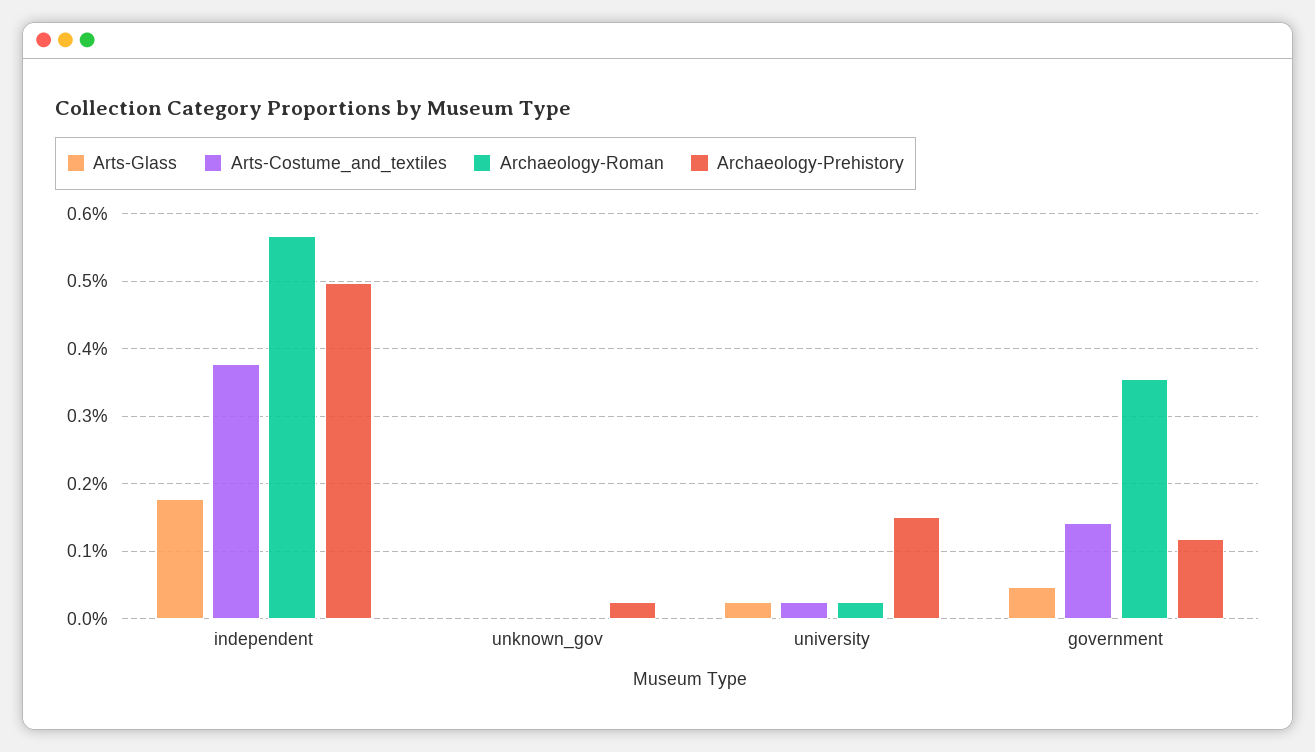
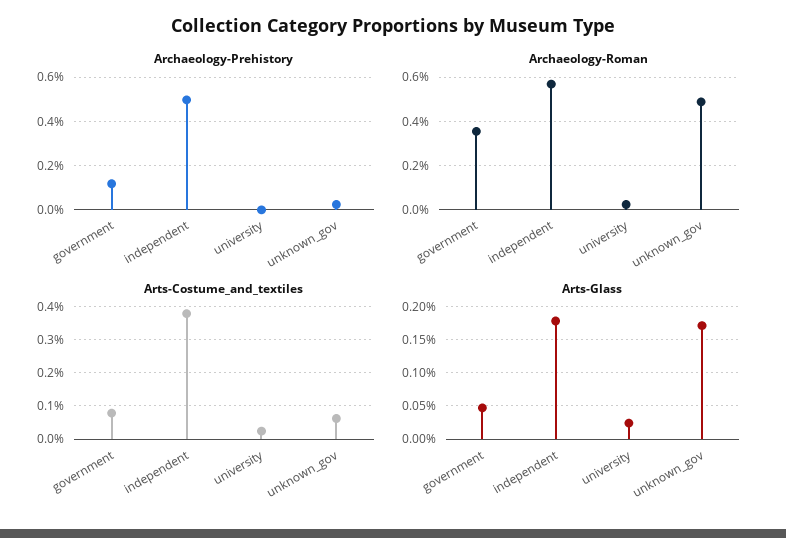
  {
    "Arts-Glass": {
      "independent": 0.18,
-     "unknown_gov": 0,
+     "unknown_gov": 0.17,
      "university": 0.02,
      "government": 0.05
    },
    "Arts-Costume_and_textiles": {
      "independent": 0.38,
-     "unknown_gov": 0,
+     "unknown_gov": 0.06,
      "university": 0.02,
-     "government": 0.14
+     "government": 0.08
    },
    "Archaeology-Roman": {
      "independent": 0.57,
-     "unknown_gov": 0,
+     "unknown_gov": 0.5,
      "university": 0.02,
      "government": 0.36
    },
    "Archaeology-Prehistory": {
      "independent": 0.5,
      "unknown_gov": 0.02,
-     "university": 0.15,
+     "university": 0,
      "government": 0.12
    }
  }

